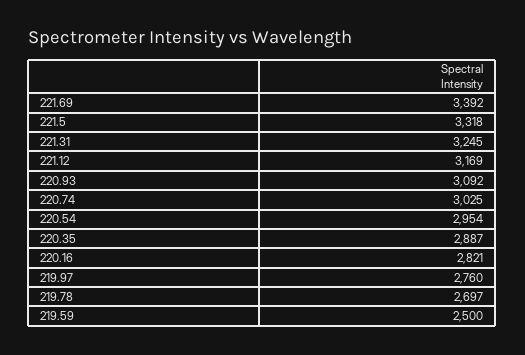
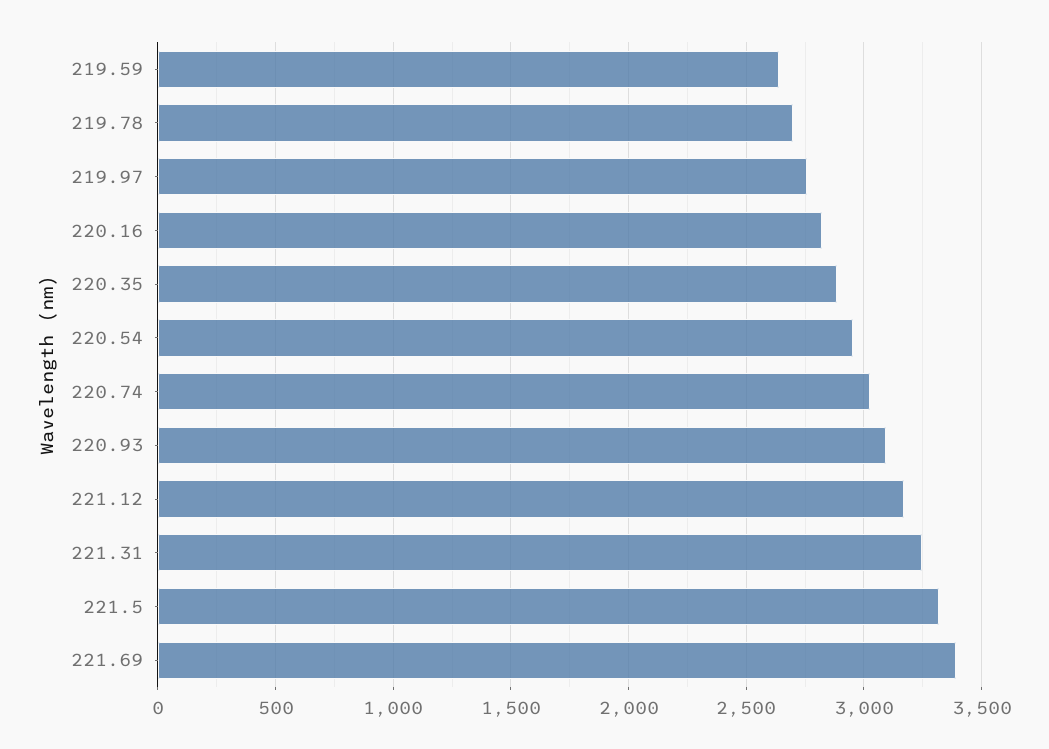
  {
    "221.69": 3392,
    "221.5": 3318,
    "221.31": 3245,
    "221.12": 3169,
    "220.93": 3092,
    "220.74": 3025,
    "220.54": 2954,
    "220.35": 2887,
    "220.16": 2821,
    "219.97": 2760,
    "219.78": 2697,
-   "219.59": 2500
+   "219.59": 2650
  }

